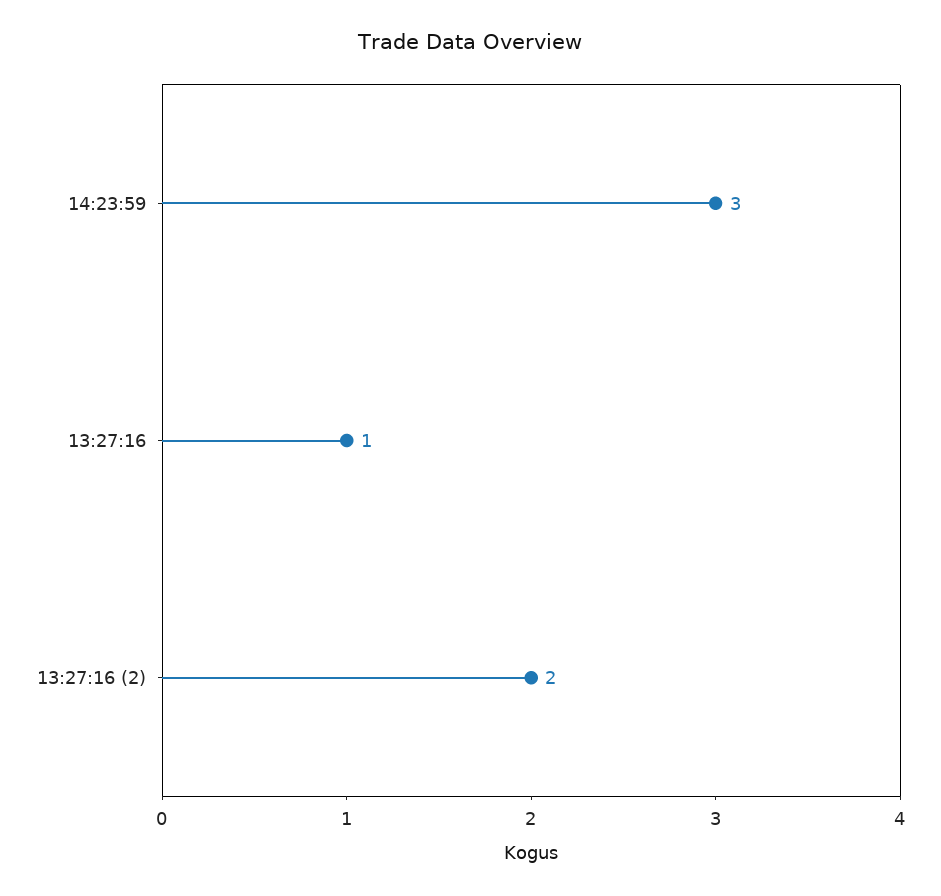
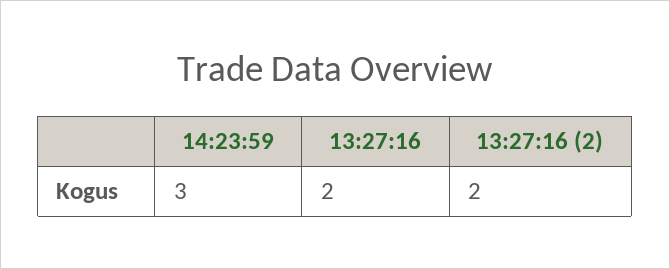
  {
    "14:23:59": 3,
-   "13:27:16": 1,
+   "13:27:16": 2,
    "13:27:16 (2)": 2
  }

